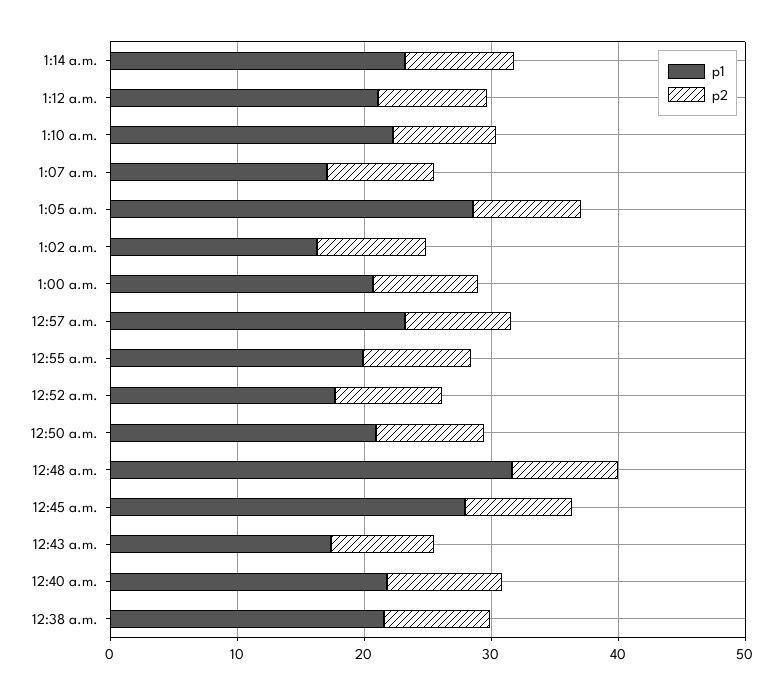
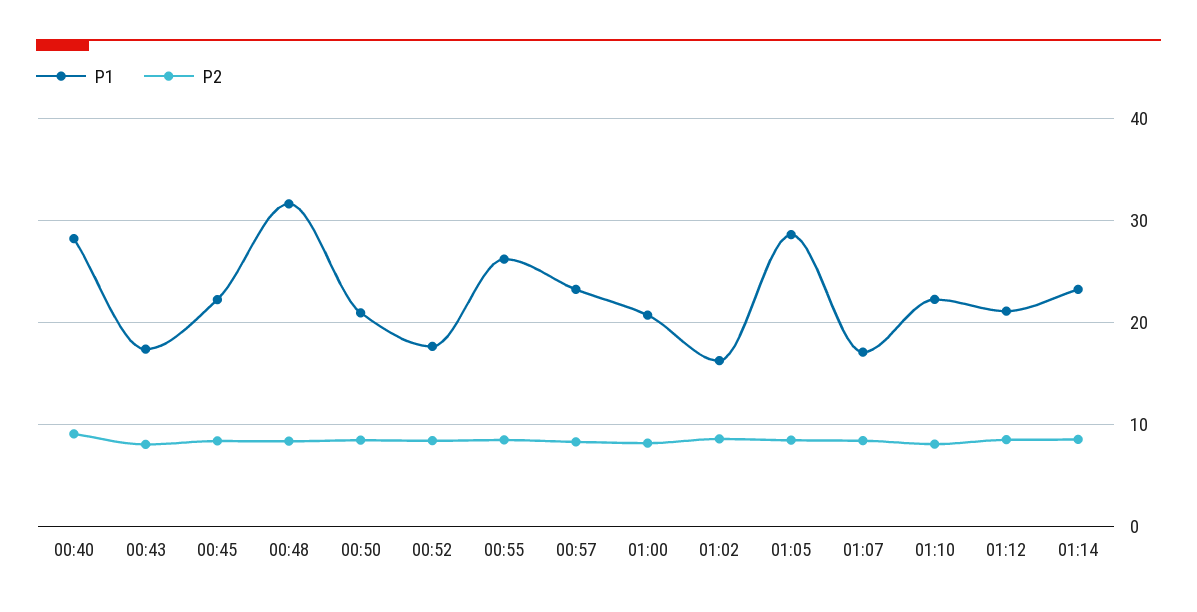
  {
    "p1": {
      "1:14 a.m.": 23,
      "1:12 a.m.": 21,
      "1:10 a.m.": 22,
      "1:07 a.m.": 17,
      "1:05 a.m.": 29,
      "1:02 a.m.": 16,
      "1:00 a.m.": 21,
      "12:57 a.m.": 23,
-     "12:55 a.m.": 20,
+     "12:55 a.m.": 26,
      "12:52 a.m.": 18,
      "12:50 a.m.": 21,
      "12:48 a.m.": 32,
-     "12:45 a.m.": 28,
+     "12:45 a.m.": 22,
      "12:43 a.m.": 17,
-     "12:40 a.m.": 22,
+     "12:40 a.m.": 28
-     "12:38 a.m.": 22
    },
    "p2": {
      "1:14 a.m.": 9,
      "1:12 a.m.": 9,
      "1:10 a.m.": 8,
      "1:07 a.m.": 8,
      "1:05 a.m.": 8,
      "1:02 a.m.": 9,
      "1:00 a.m.": 8,
      "12:57 a.m.": 8,
      "12:55 a.m.": 9,
      "12:52 a.m.": 8,
      "12:50 a.m.": 8,
      "12:48 a.m.": 8,
      "12:45 a.m.": 8,
      "12:43 a.m.": 8,
-     "12:40 a.m.": 9,
+     "12:40 a.m.": 9
-     "12:38 a.m.": 8
    }
  }

